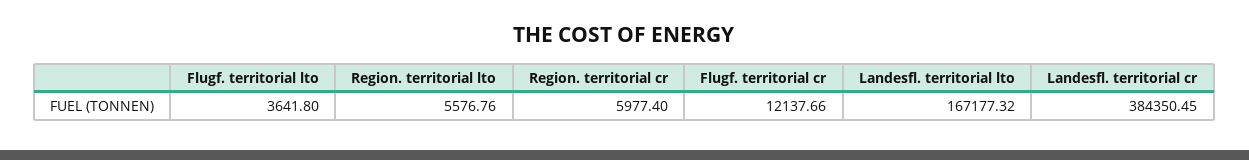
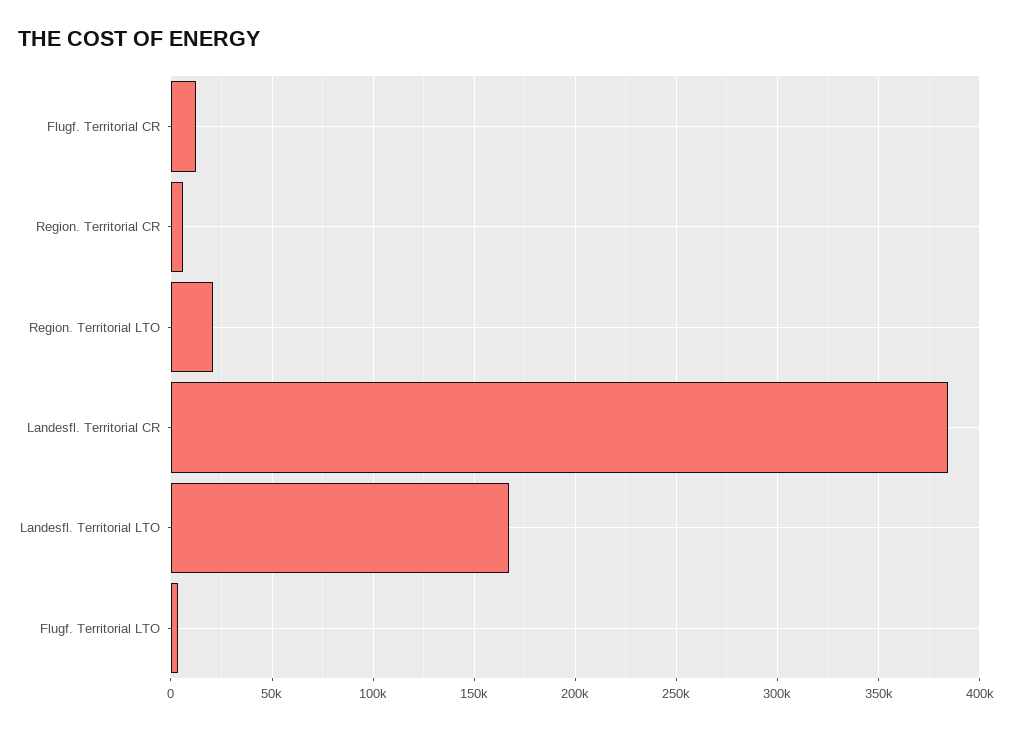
  {
    "Flugf. territorial lto": 3641.8,
-   "Region. territorial lto": 5576.76,
+   "Region. territorial lto": 20000,
    "Region. territorial cr": 5977.4,
    "Flugf. territorial cr": 12137.66,
    "Landesfl. territorial lto": 167177.32,
    "Landesfl. territorial cr": 384350.45
  }

